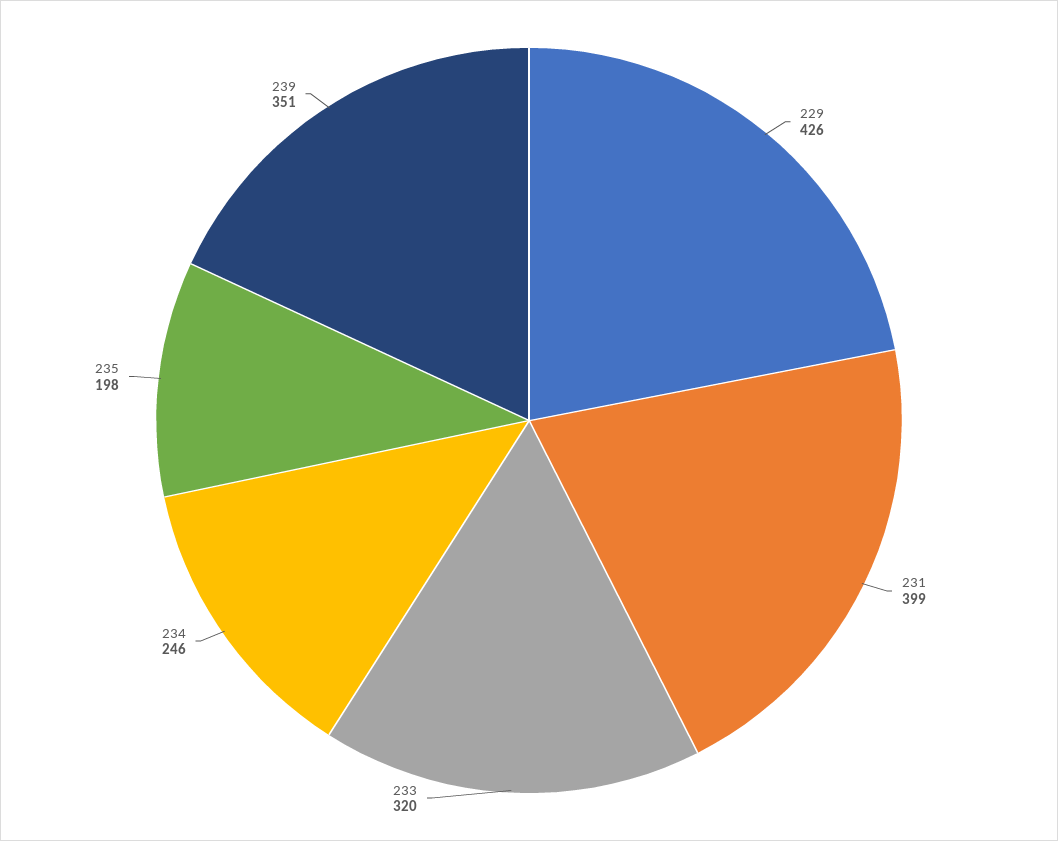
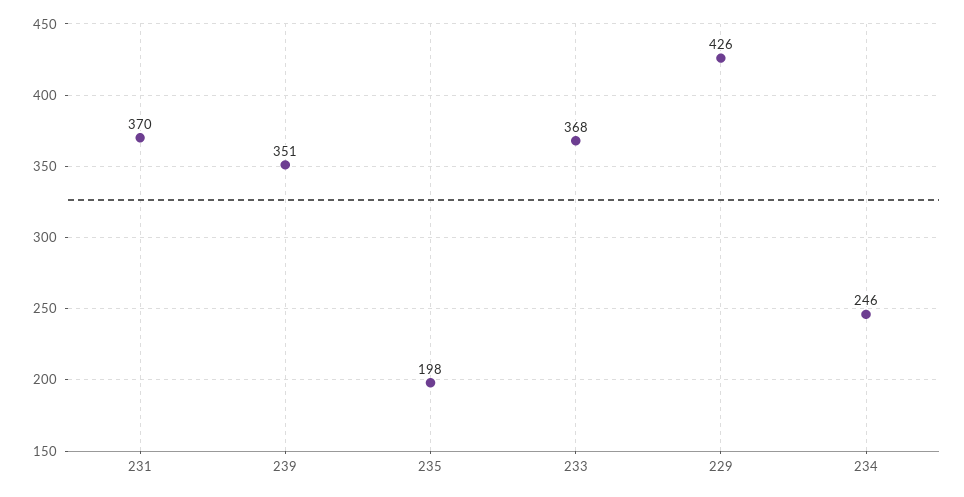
  {
    "229": 426,
-   "231": 399,
+   "231": 370,
-   "233": 320,
+   "233": 368,
    "234": 246,
    "235": 198,
    "239": 351
  }

